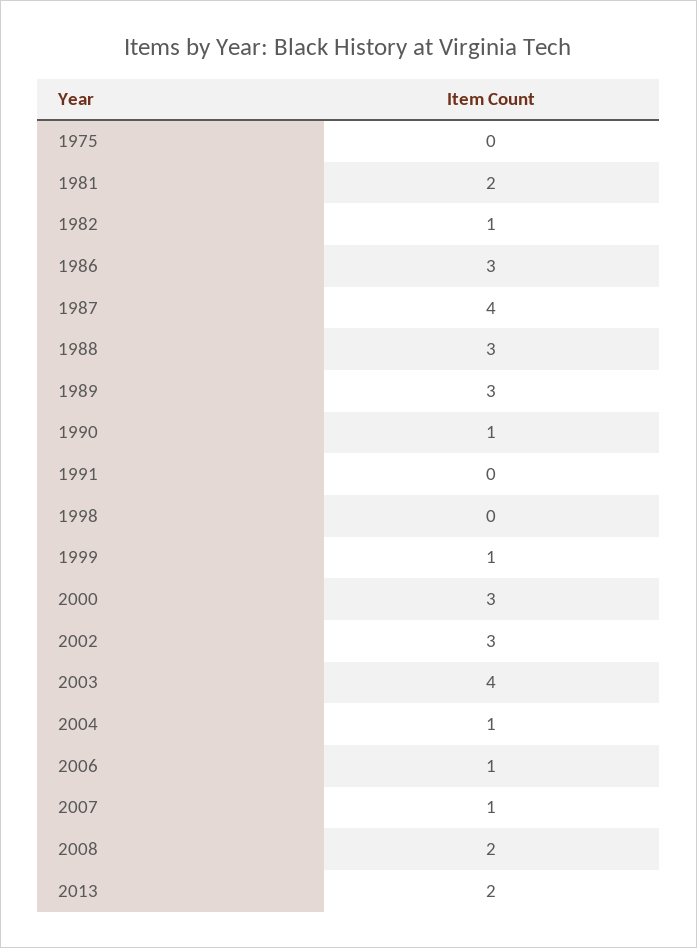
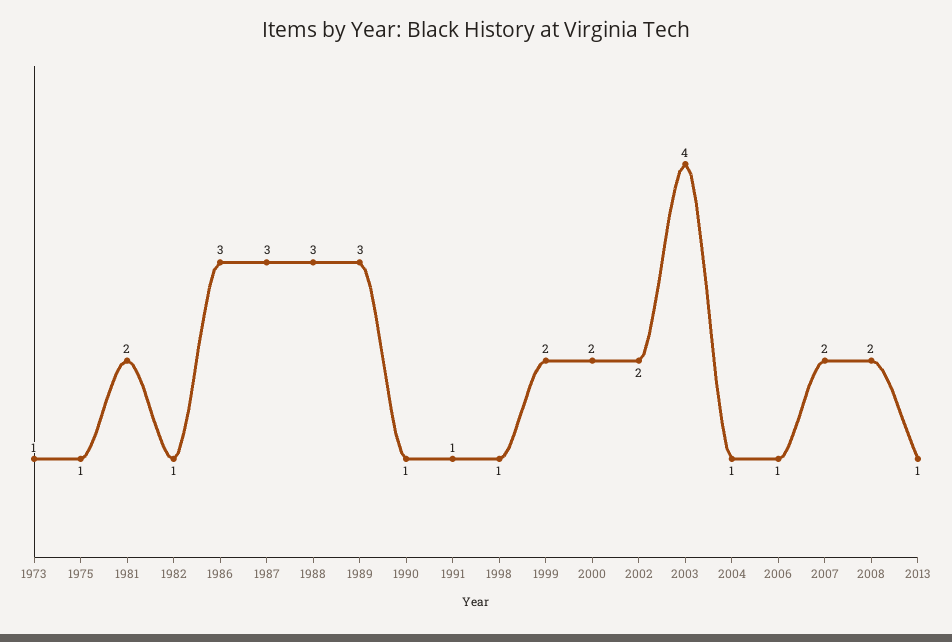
  {
-   "1975": 0,
+   "1975": 1,
    "1981": 2,
    "1982": 1,
    "1986": 3,
-   "1987": 4,
+   "1987": 3,
    "1988": 3,
    "1989": 3,
    "1990": 1,
-   "1991": 0,
+   "1991": 1,
-   "1998": 0,
+   "1998": 1,
-   "1999": 1,
+   "1999": 2,
-   "2000": 3,
+   "2000": 2,
-   "2002": 3,
+   "2002": 2,
    "2003": 4,
    "2004": 1,
    "2006": 1,
-   "2007": 1,
+   "2007": 2,
    "2008": 2,
-   "2013": 2
+   "2013": 1,
+   "1973": 1
  }

